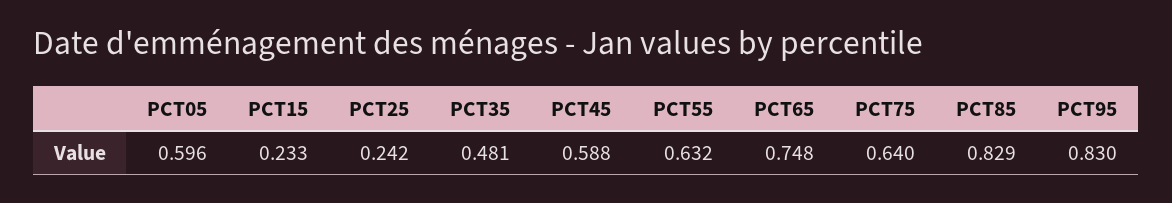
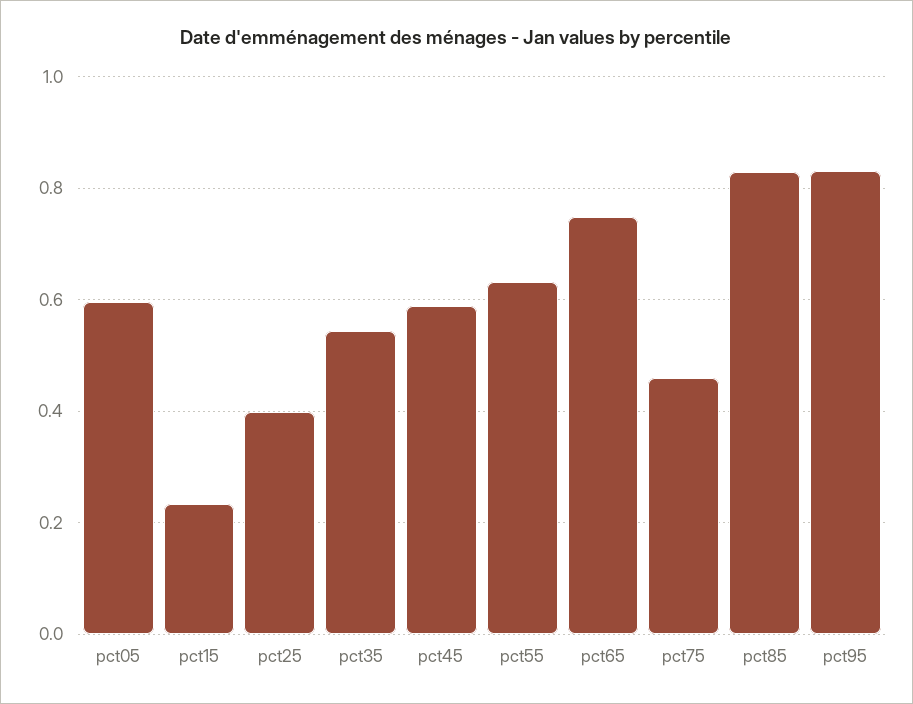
  {
    "PCT05": 0.596,
    "PCT15": 0.233,
-   "PCT25": 0.242,
+   "PCT25": 0.4,
-   "PCT35": 0.481,
+   "PCT35": 0.54,
    "PCT45": 0.588,
    "PCT55": 0.632,
    "PCT65": 0.748,
-   "PCT75": 0.64,
+   "PCT75": 0.46,
    "PCT85": 0.829,
    "PCT95": 0.83
  }

